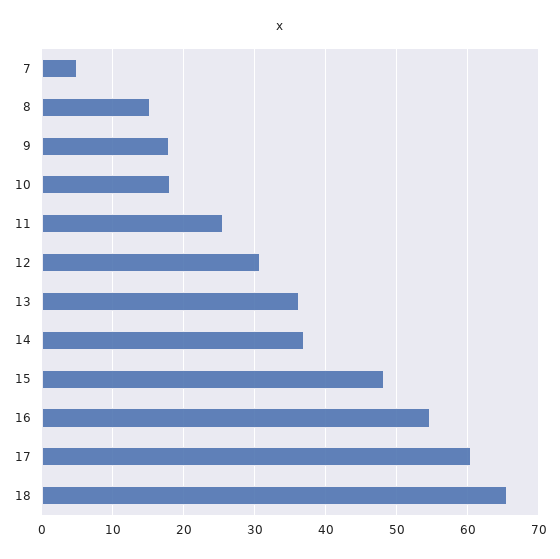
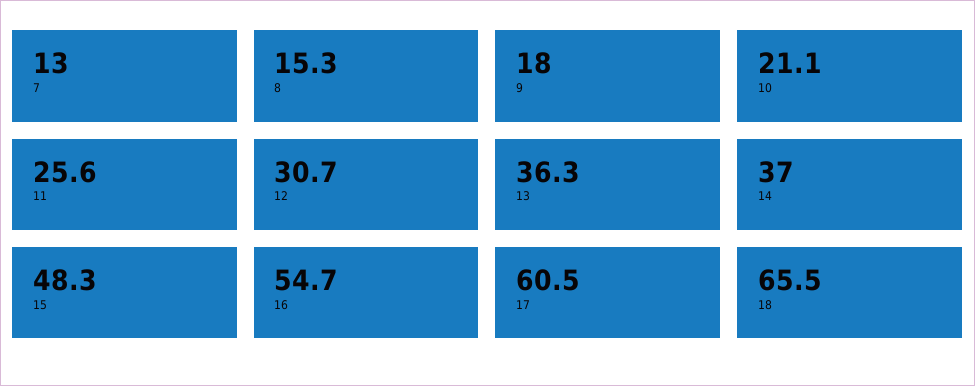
  {
-   "7": 5,
+   "7": 13,
    "8": 15.3,
    "9": 18,
-   "10": 18,
+   "10": 21.1,
    "11": 25.6,
    "12": 30.7,
    "13": 36.3,
    "14": 37,
    "15": 48.3,
    "16": 54.7,
    "17": 60.5,
    "18": 65.5
  }

